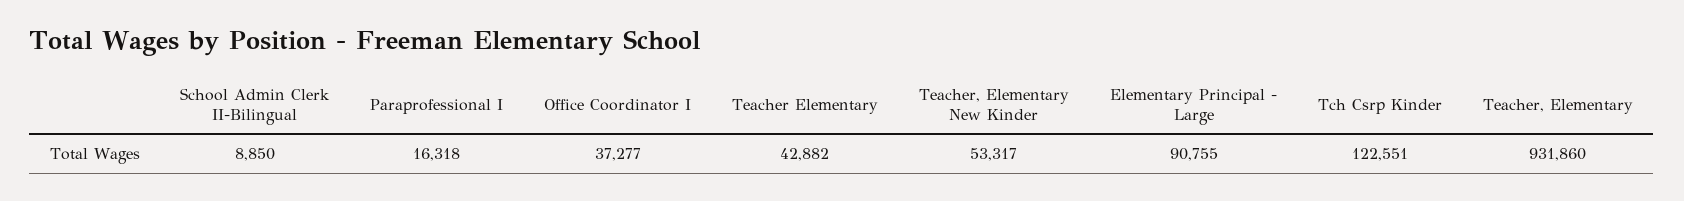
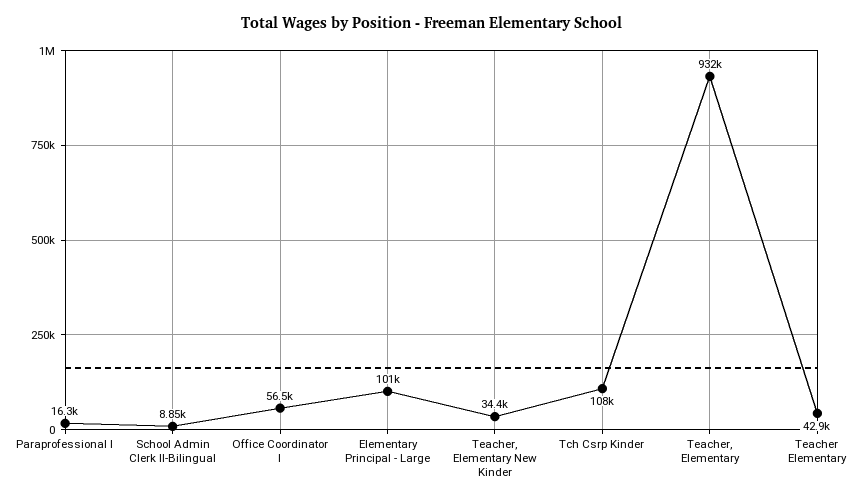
  {
    "School Admin Clerk II-Bilingual": 8850,
    "Paraprofessional I": 16318,
-   "Office Coordinator I": 37277,
+   "Office Coordinator I": 56500,
    "Teacher Elementary": 42882,
-   "Teacher, Elementary New Kinder": 53317,
+   "Teacher, Elementary New Kinder": 34400,
-   "Elementary Principal - Large": 90755,
+   "Elementary Principal - Large": 101000,
-   "Tch Csrp Kinder": 122551,
+   "Tch Csrp Kinder": 108000,
    "Teacher, Elementary": 931860
  }

